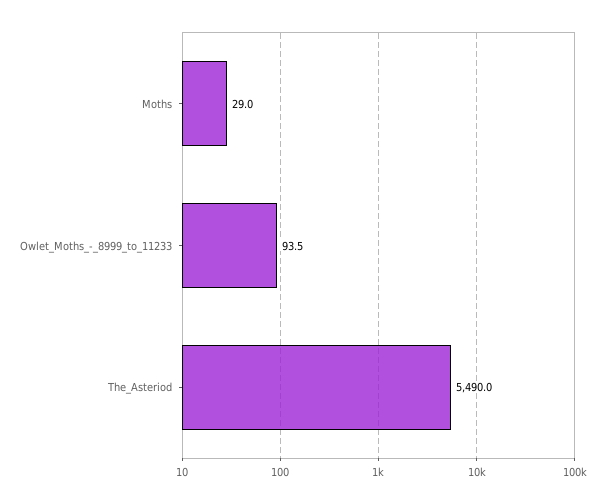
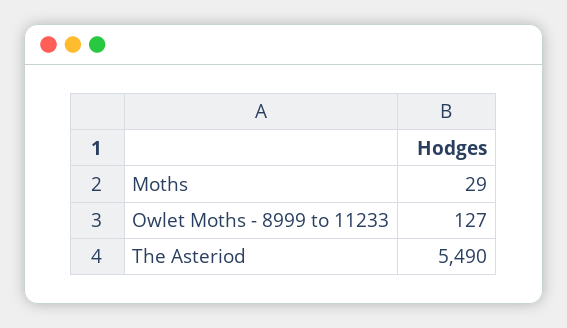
  {
    "Moths": 29,
-   "Owlet_Moths_-_8999_to_11233": 93.5,
+   "Owlet_Moths_-_8999_to_11233": 127,
    "The_Asteriod": 5490
  }

